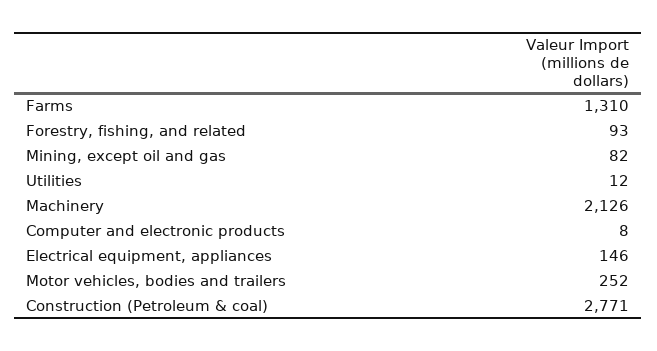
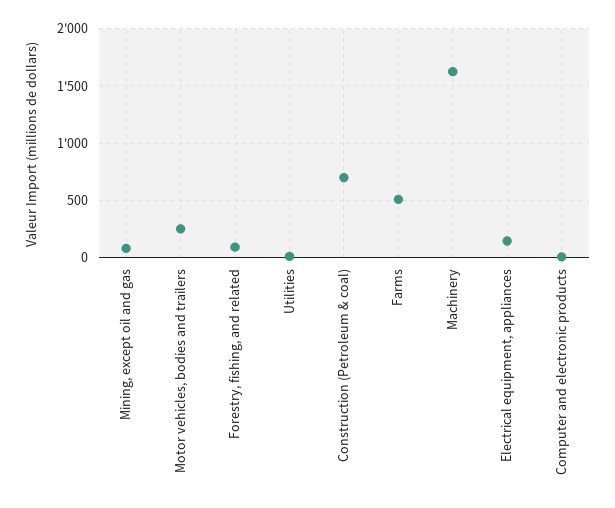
  {
-   "Farms": 1310,
+   "Farms": 500,
    "Forestry, fishing, and related": 93,
    "Mining, except oil and gas": 82,
    "Utilities": 12,
-   "Machinery": 2126,
+   "Machinery": 1600,
    "Computer and electronic products": 8,
    "Electrical equipment, appliances": 146,
    "Motor vehicles, bodies and trailers": 252,
-   "Construction (Petroleum & coal)": 2771
+   "Construction (Petroleum & coal)": 700
  }

